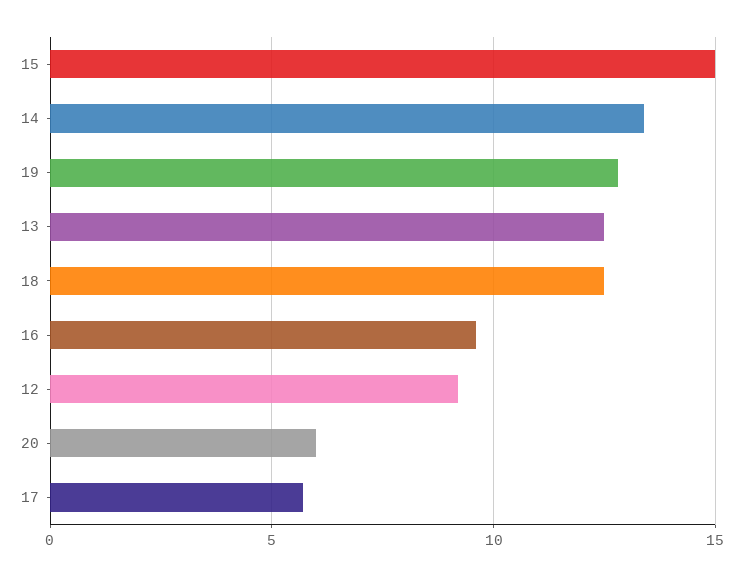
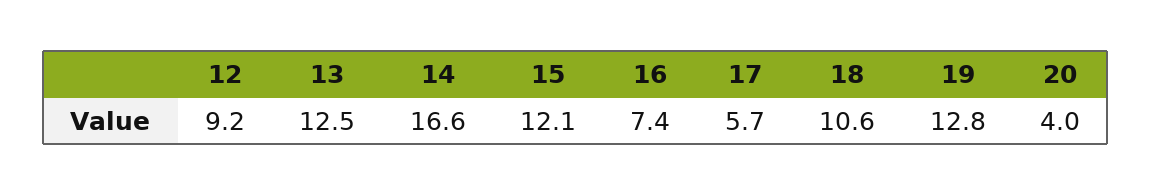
  {
-   "15": 15,
+   "15": 12.1,
-   "14": 13.5,
+   "14": 16.6,
    "19": 12.8,
    "13": 12.5,
-   "18": 12.5,
+   "18": 10.6,
-   "16": 9.5,
+   "16": 7.4,
    "12": 9.2,
-   "20": 6,
+   "20": 4,
    "17": 5.7
  }

